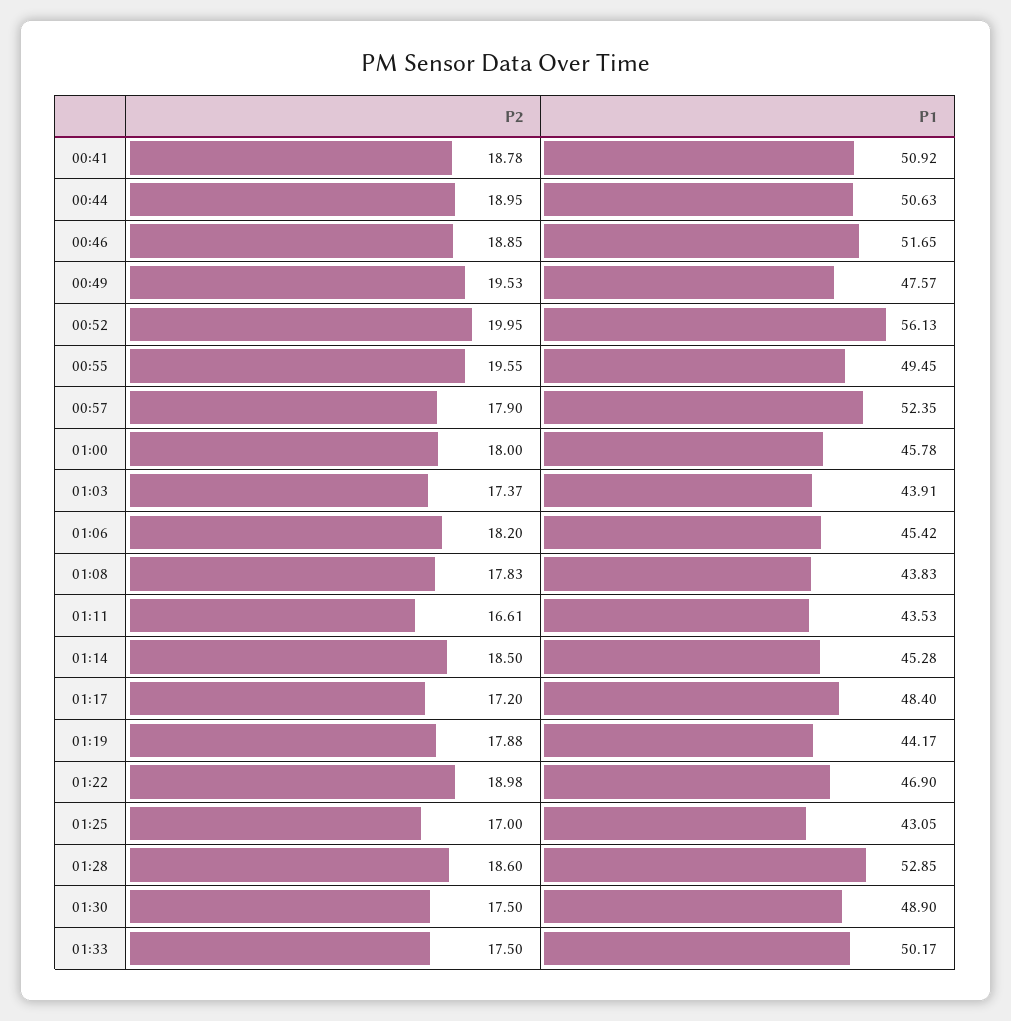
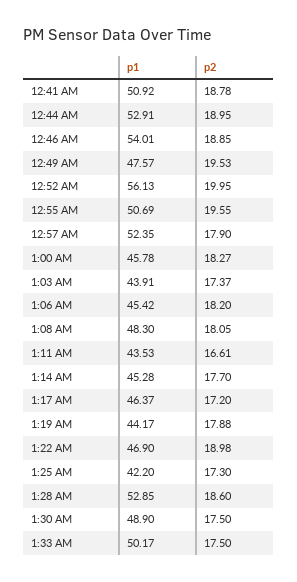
  {
    "P2": {
      "00:41": 18.78,
      "00:44": 18.95,
      "00:46": 18.85,
      "00:49": 19.53,
      "00:52": 19.95,
      "00:55": 19.55,
      "00:57": 17.9,
-     "01:00": 18,
+     "01:00": 18.27,
      "01:03": 17.37,
      "01:06": 18.2,
-     "01:08": 17.83,
+     "01:08": 18.05,
      "01:11": 16.61,
-     "01:14": 18.5,
+     "01:14": 17.7,
      "01:17": 17.2,
      "01:19": 17.88,
      "01:22": 18.98,
-     "01:25": 17,
+     "01:25": 17.3,
      "01:28": 18.6,
      "01:30": 17.5,
      "01:33": 17.5
    },
    "P1": {
      "00:41": 50.92,
-     "00:44": 50.63,
+     "00:44": 52.91,
-     "00:46": 51.65,
+     "00:46": 54.01,
      "00:49": 47.57,
      "00:52": 56.13,
-     "00:55": 49.45,
+     "00:55": 50.69,
      "00:57": 52.35,
      "01:00": 45.78,
      "01:03": 43.91,
      "01:06": 45.42,
-     "01:08": 43.83,
+     "01:08": 48.3,
      "01:11": 43.53,
      "01:14": 45.28,
-     "01:17": 48.4,
+     "01:17": 46.37,
      "01:19": 44.17,
      "01:22": 46.9,
-     "01:25": 43.05,
+     "01:25": 42.2,
      "01:28": 52.85,
      "01:30": 48.9,
      "01:33": 50.17
    }
  }

